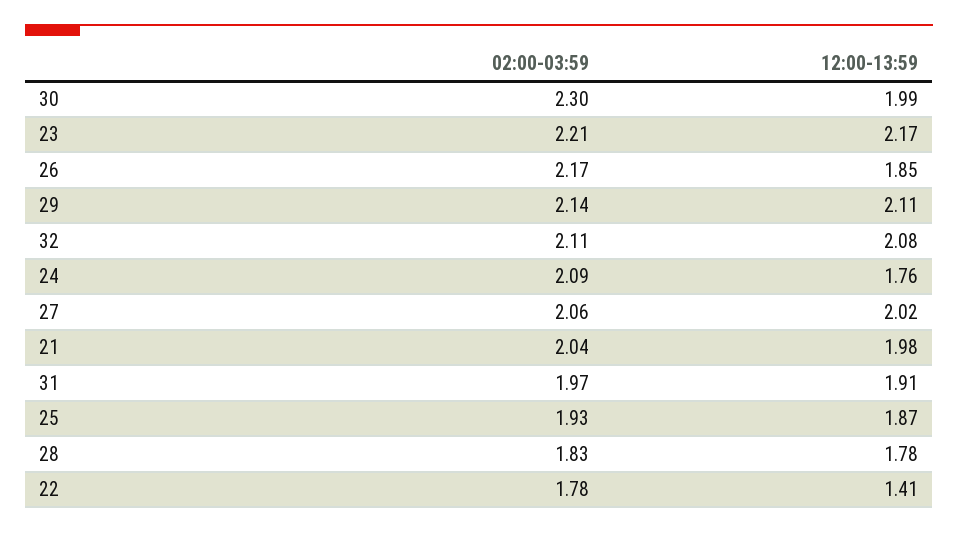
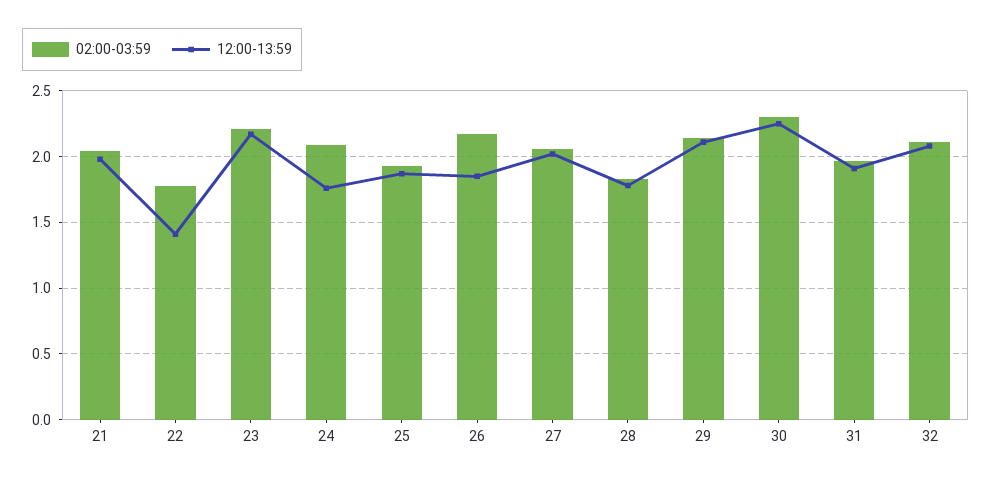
  {
    "02:00-03:59": {
      "30": 2.3,
      "23": 2.21,
      "26": 2.17,
      "29": 2.14,
      "32": 2.11,
      "24": 2.09,
      "27": 2.06,
      "21": 2.04,
      "31": 1.97,
      "25": 1.93,
      "28": 1.83,
      "22": 1.78
    },
    "12:00-13:59": {
-     "30": 1.99,
+     "30": 2.25,
      "23": 2.17,
      "26": 1.85,
      "29": 2.11,
      "32": 2.08,
      "24": 1.76,
      "27": 2.02,
      "21": 1.98,
      "31": 1.91,
      "25": 1.87,
      "28": 1.78,
      "22": 1.41
    }
  }

